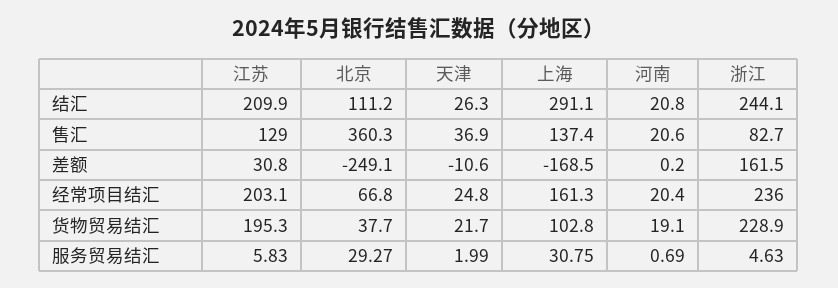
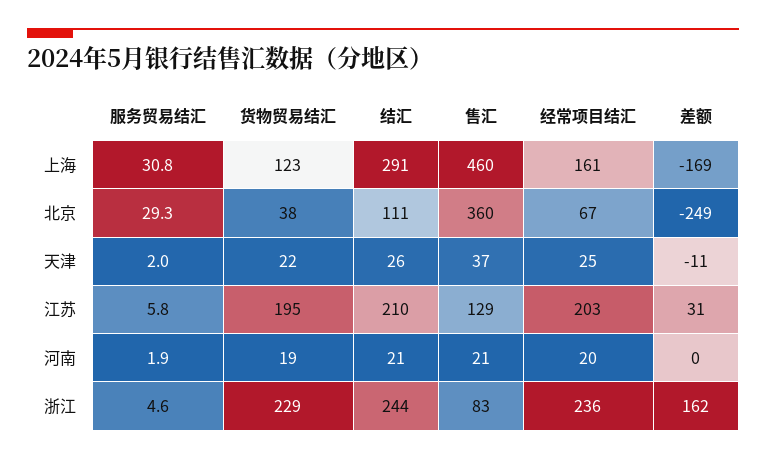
  {
    "江苏": {
      "结汇": 209.9,
      "售汇": 129,
      "差额": 30.8,
      "经常项目结汇": 203.1,
      "货物贸易结汇": 195.3,
      "服务贸易结汇": 5.83
    },
    "北京": {
      "结汇": 111.2,
      "售汇": 360.3,
      "差额": -249.1,
      "经常项目结汇": 66.8,
      "货物贸易结汇": 37.7,
      "服务贸易结汇": 29.27
    },
    "天津": {
      "结汇": 26.3,
      "售汇": 36.9,
      "差额": -10.6,
      "经常项目结汇": 24.8,
      "货物贸易结汇": 21.7,
      "服务贸易结汇": 1.99
    },
    "上海": {
      "结汇": 291.1,
-     "售汇": 137.4,
+     "售汇": 460,
      "差额": -168.5,
      "经常项目结汇": 161.3,
-     "货物贸易结汇": 102.8,
+     "货物贸易结汇": 123,
      "服务贸易结汇": 30.75
    },
    "河南": {
      "结汇": 20.8,
      "售汇": 20.6,
      "差额": 0.2,
      "经常项目结汇": 20.4,
      "货物贸易结汇": 19.1,
-     "服务贸易结汇": 0.69
+     "服务贸易结汇": 1.9
    },
    "浙江": {
      "结汇": 244.1,
      "售汇": 82.7,
      "差额": 161.5,
      "经常项目结汇": 236,
      "货物贸易结汇": 228.9,
      "服务贸易结汇": 4.63
    }
  }

